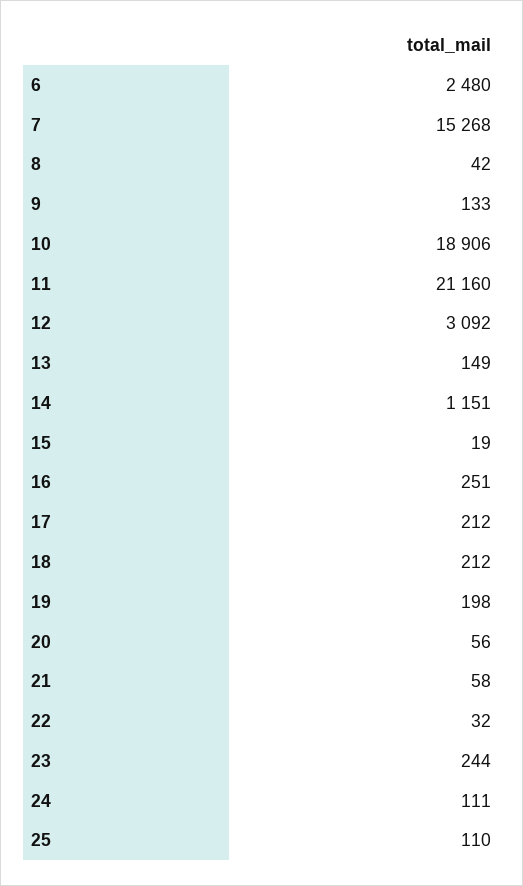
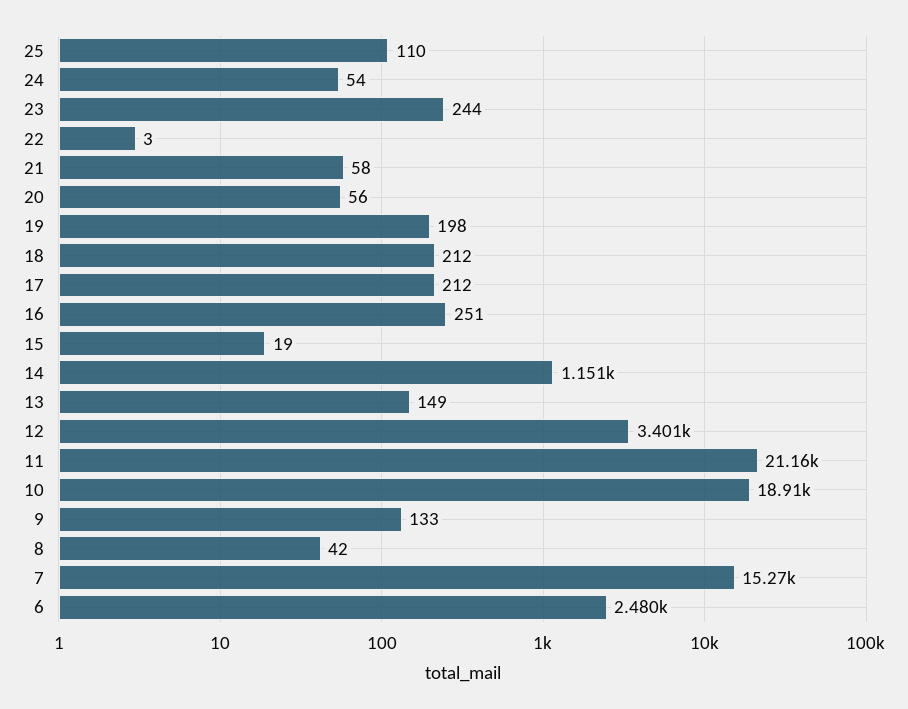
  {
    "6": 2480,
    "7": 15268,
    "8": 42,
    "9": 133,
    "10": 18906,
    "11": 21160,
-   "12": 3092,
+   "12": 3401,
    "13": 149,
    "14": 1151,
    "15": 19,
    "16": 251,
    "17": 212,
    "18": 212,
    "19": 198,
    "20": 56,
    "21": 58,
-   "22": 32,
+   "22": 3,
    "23": 244,
-   "24": 111,
+   "24": 54,
    "25": 110
  }

